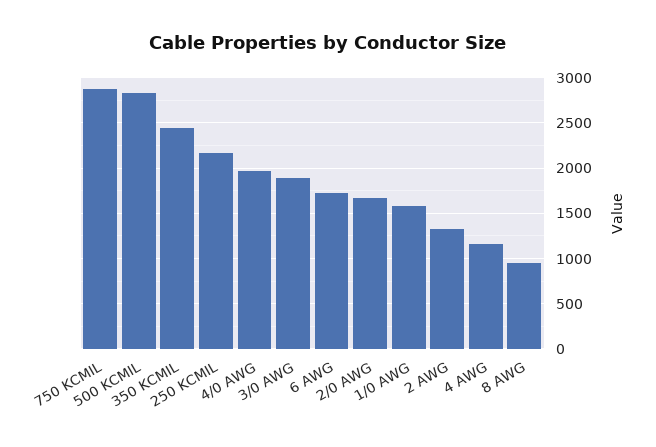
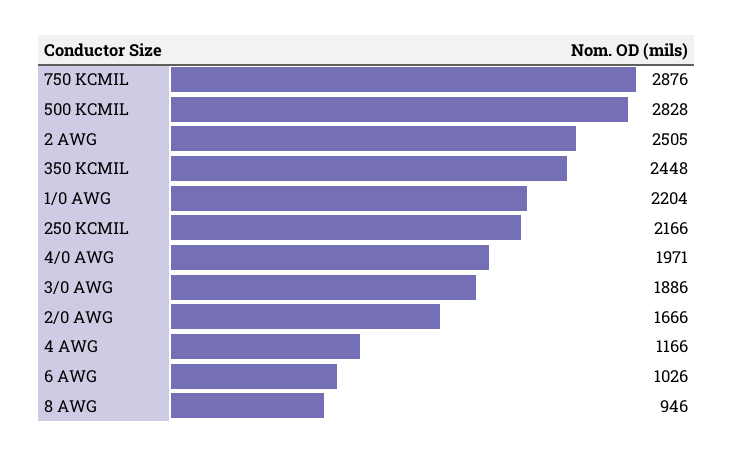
  {
    "750 KCMIL": 2876,
    "500 KCMIL": 2828,
    "350 KCMIL": 2448,
    "250 KCMIL": 2166,
    "4/0 AWG": 1971,
    "3/0 AWG": 1886,
-   "6 AWG": 1700,
+   "6 AWG": 1026,
    "2/0 AWG": 1666,
-   "1/0 AWG": 1600,
+   "1/0 AWG": 2204,
-   "2 AWG": 1300,
+   "2 AWG": 2505,
    "4 AWG": 1166,
    "8 AWG": 946
  }

